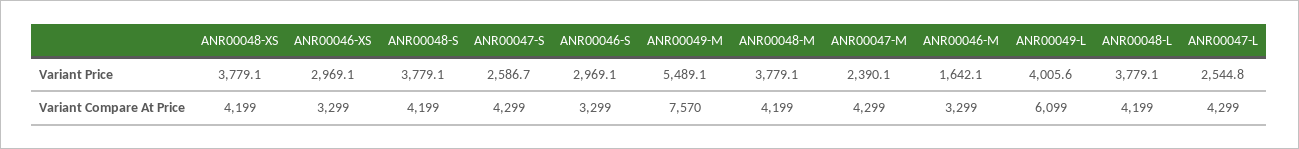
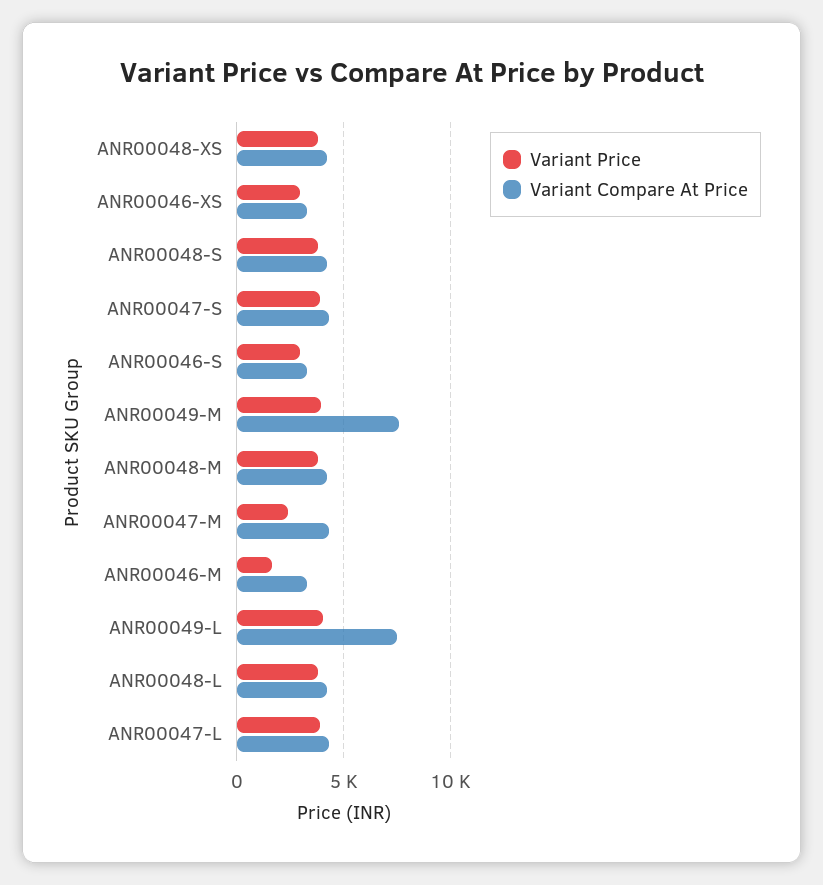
  {
    "Variant Price": {
      "ANR00048-XS": 3779.1,
      "ANR00046-XS": 2969.1,
      "ANR00048-S": 3779.1,
-     "ANR00047-S": 2586.7,
+     "ANR00047-S": 4000,
      "ANR00046-S": 2969.1,
-     "ANR00049-M": 5489.1,
+     "ANR00049-M": 4000,
      "ANR00048-M": 3779.1,
      "ANR00047-M": 2390.1,
      "ANR00046-M": 1642.1,
      "ANR00049-L": 4005.6,
      "ANR00048-L": 3779.1,
-     "ANR00047-L": 2544.8
+     "ANR00047-L": 4000
    },
    "Variant Compare At Price": {
      "ANR00048-XS": 4199,
      "ANR00046-XS": 3299,
      "ANR00048-S": 4199,
      "ANR00047-S": 4299,
      "ANR00046-S": 3299,
      "ANR00049-M": 7570,
      "ANR00048-M": 4199,
      "ANR00047-M": 4299,
      "ANR00046-M": 3299,
-     "ANR00049-L": 6099,
+     "ANR00049-L": 7500,
      "ANR00048-L": 4199,
      "ANR00047-L": 4299
    }
  }

